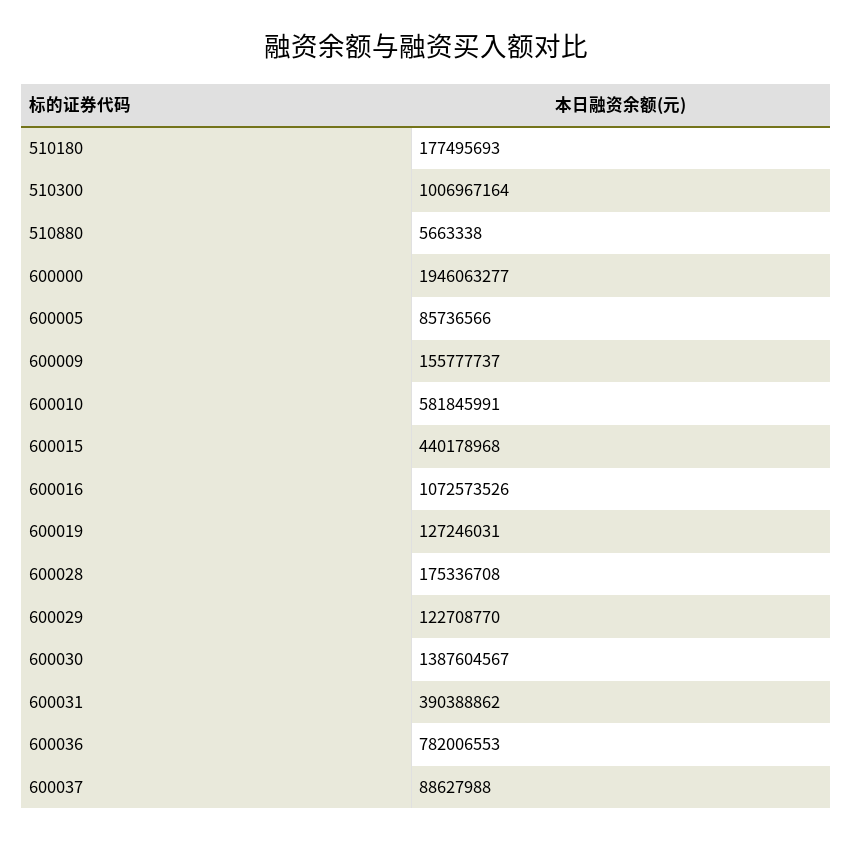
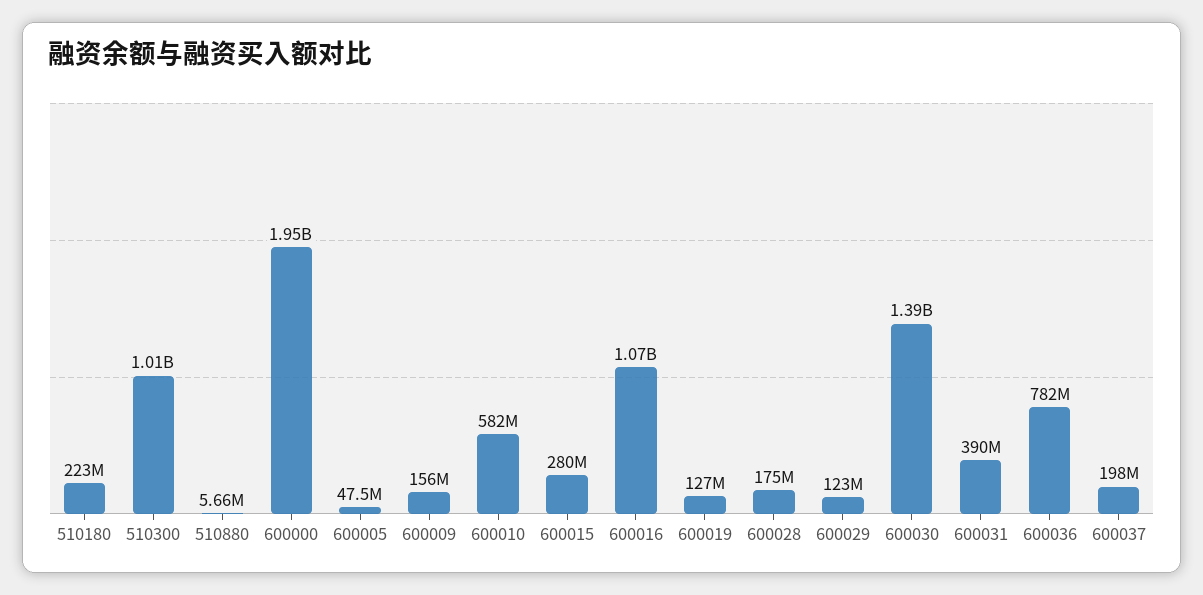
  {
-   "510180": 177495693,
+   "510180": 223000000,
    "510300": 1006967164,
    "510880": 5663338,
    "600000": 1946063277,
-   "600005": 85736566,
+   "600005": 47500000,
    "600009": 155777737,
    "600010": 581845991,
-   "600015": 440178968,
+   "600015": 280000000,
    "600016": 1072573526,
    "600019": 127246031,
    "600028": 175336708,
    "600029": 122708770,
    "600030": 1387604567,
    "600031": 390388862,
    "600036": 782006553,
-   "600037": 88627988
+   "600037": 198000000
  }

